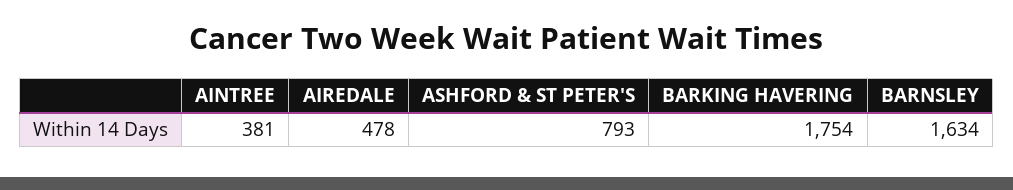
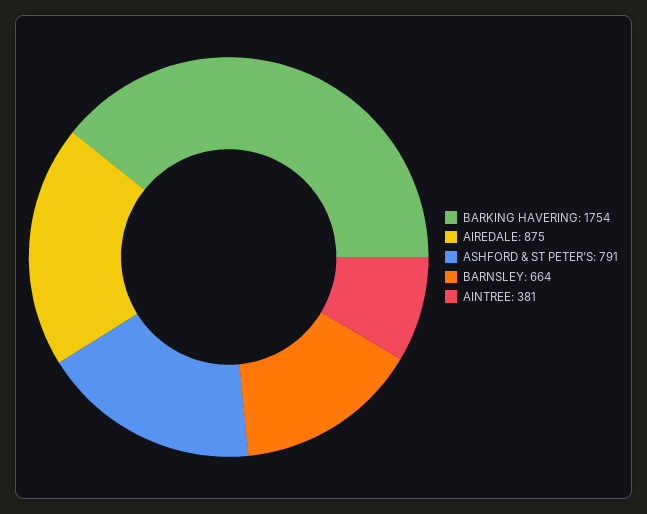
  {
    "AINTREE": 381,
-   "AIREDALE": 478,
+   "AIREDALE": 875,
-   "ASHFORD & ST PETER'S": 793,
+   "ASHFORD & ST PETER'S": 791,
    "BARKING HAVERING": 1754,
-   "BARNSLEY": 1634
+   "BARNSLEY": 664
  }

